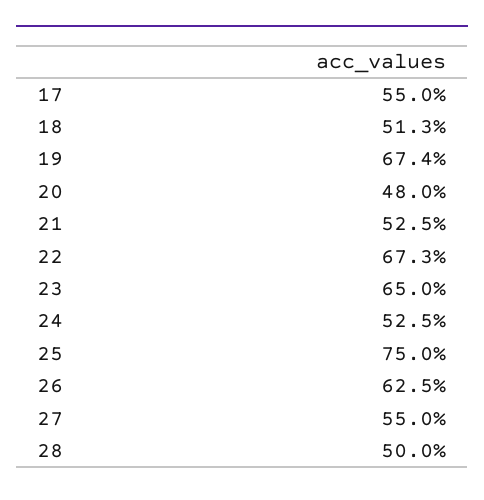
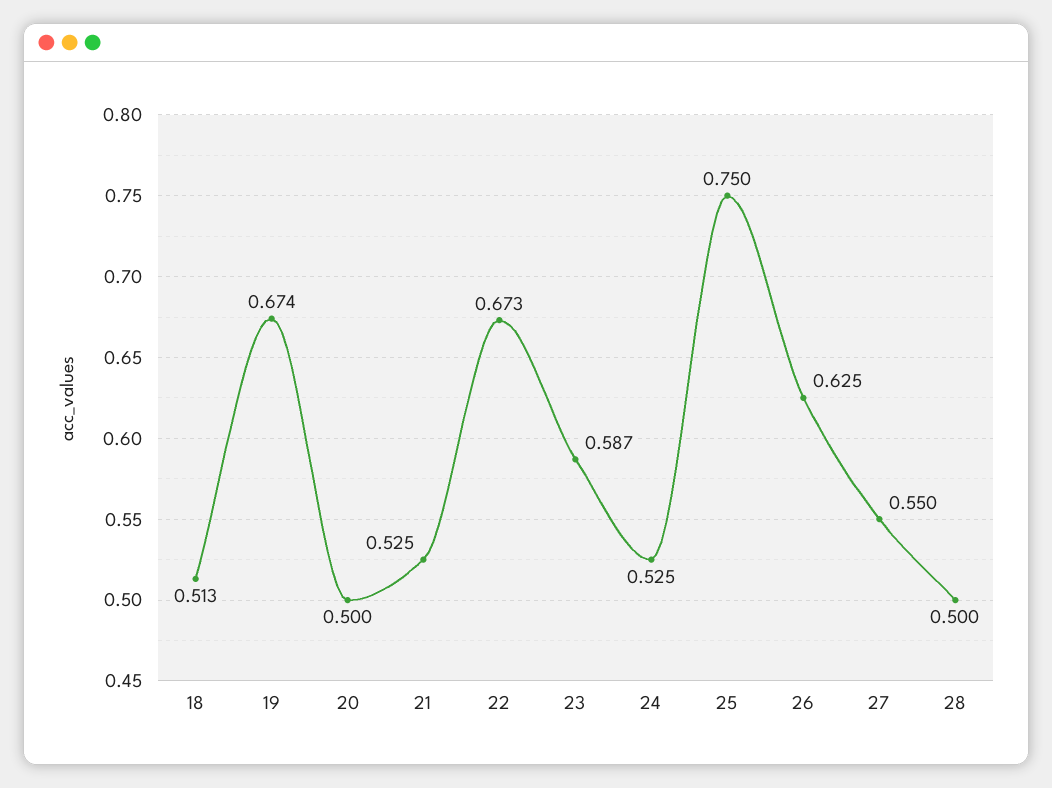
  {
-   "17": 0.55,
    "18": 0.513,
    "19": 0.674,
-   "20": 0.48,
+   "20": 0.5,
    "21": 0.525,
    "22": 0.673,
-   "23": 0.65,
+   "23": 0.587,
    "24": 0.525,
    "25": 0.75,
    "26": 0.625,
    "27": 0.55,
    "28": 0.5
  }

